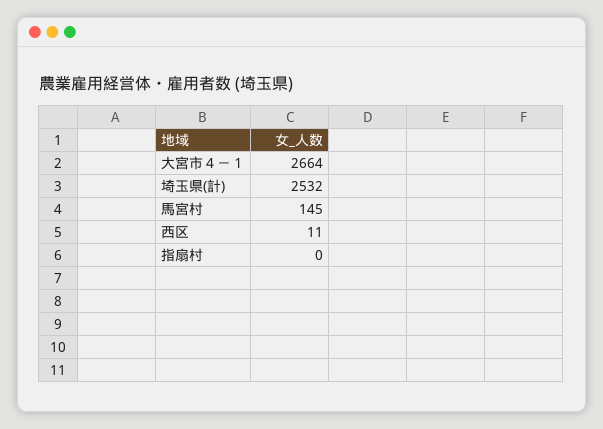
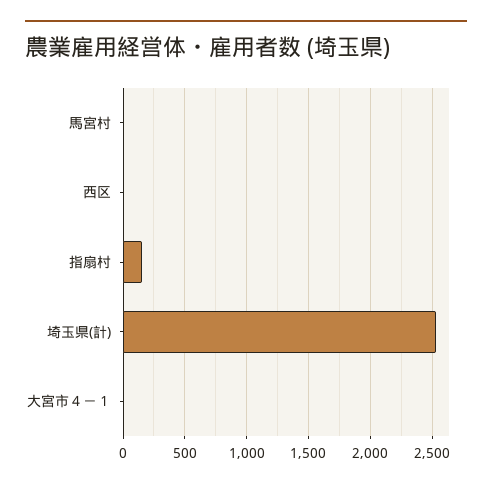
  {
-   "大宮市４－１": 2664,
+   "大宮市４－１": 0,
    "埼玉県(計)": 2532,
-   "馬宮村": 145,
+   "馬宮村": 0,
    "西区": 11,
-   "指扇村": 0
+   "指扇村": 150
  }

